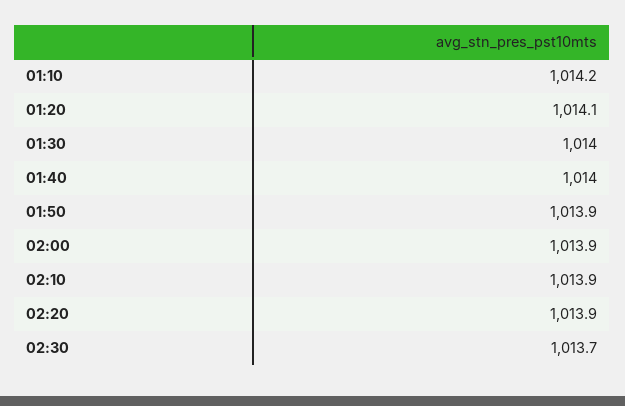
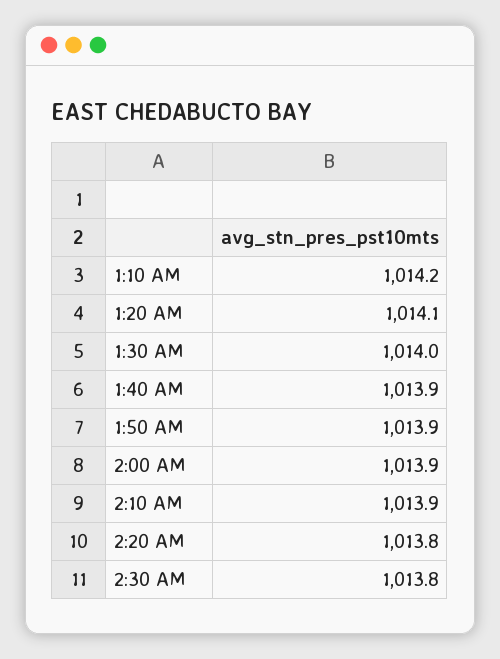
  {
    "01:10": 1014.2,
    "01:20": 1014.1,
    "01:30": 1014,
-   "01:40": 1014,
+   "01:40": 1013.9,
    "01:50": 1013.9,
    "02:00": 1013.9,
    "02:10": 1013.9,
-   "02:20": 1013.9,
+   "02:20": 1013.8,
-   "02:30": 1013.7
+   "02:30": 1013.8
  }

